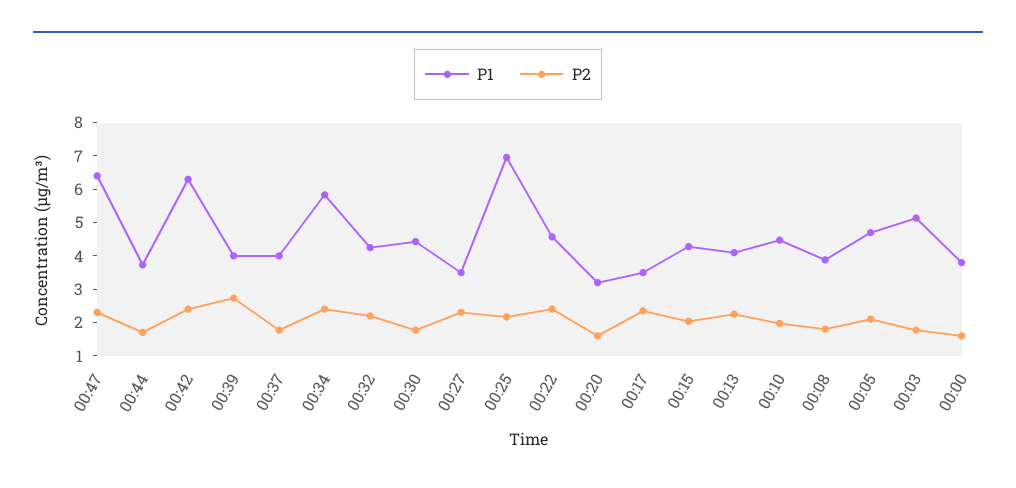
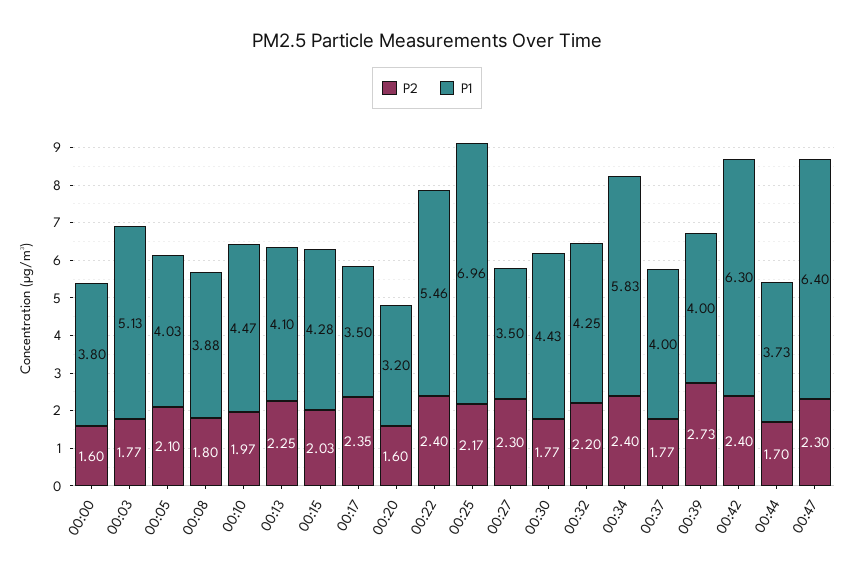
  {
    "P1": {
      "00:47": 6.4,
      "00:44": 3.73,
      "00:42": 6.3,
      "00:39": 4,
      "00:37": 4,
      "00:34": 5.83,
      "00:32": 4.25,
      "00:30": 4.43,
      "00:27": 3.5,
      "00:25": 6.96,
-     "00:22": 4.5,
+     "00:22": 5.46,
      "00:20": 3.2,
      "00:17": 3.5,
      "00:15": 4.28,
      "00:13": 4.1,
      "00:10": 4.47,
      "00:08": 3.88,
-     "00:05": 4.75,
+     "00:05": 4.03,
      "00:03": 5.13,
      "00:00": 3.8
    },
    "P2": {
      "00:47": 2.3,
      "00:44": 1.7,
      "00:42": 2.4,
      "00:39": 2.73,
      "00:37": 1.77,
      "00:34": 2.4,
      "00:32": 2.2,
      "00:30": 1.77,
      "00:27": 2.3,
      "00:25": 2.17,
      "00:22": 2.4,
      "00:20": 1.6,
      "00:17": 2.35,
      "00:15": 2.03,
      "00:13": 2.25,
      "00:10": 1.97,
      "00:08": 1.8,
      "00:05": 2.1,
      "00:03": 1.77,
      "00:00": 1.6
    }
  }

